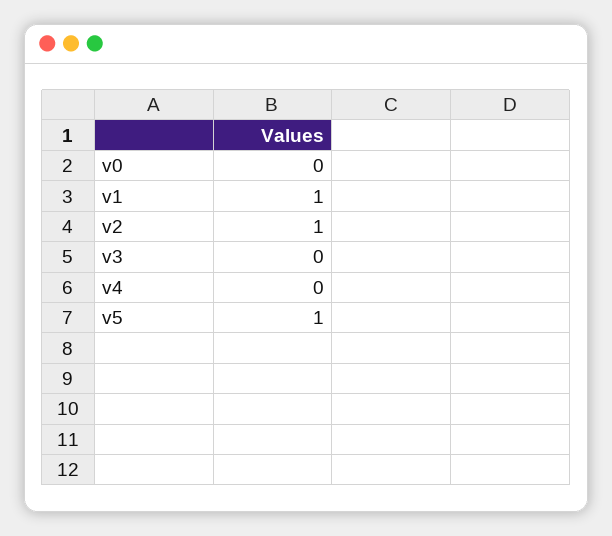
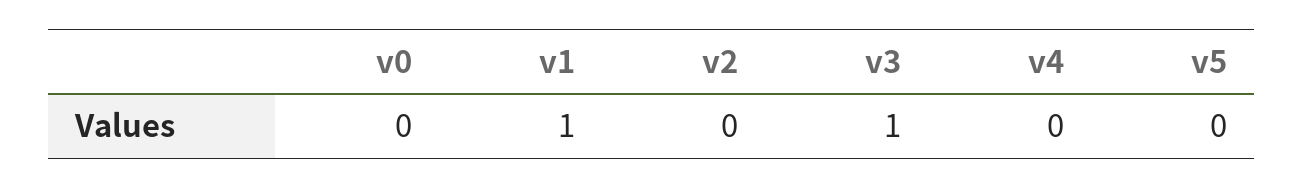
  {
    "v0": 0,
    "v1": 1,
-   "v2": 1,
+   "v2": 0,
-   "v3": 0,
+   "v3": 1,
    "v4": 0,
-   "v5": 1
+   "v5": 0
  }

